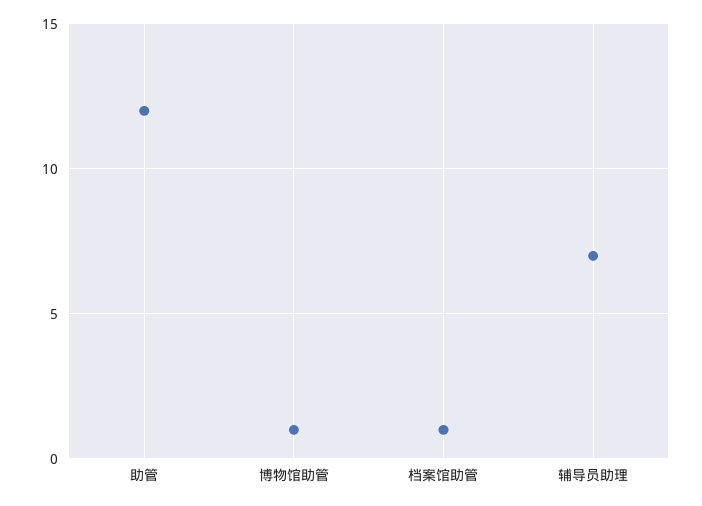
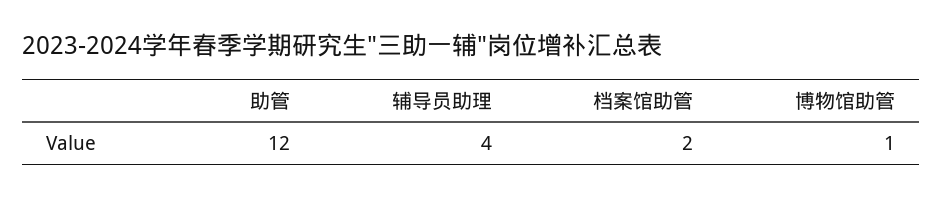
  {
    "助管": 12,
    "博物馆助管": 1,
-   "档案馆助管": 1,
+   "档案馆助管": 2,
-   "辅导员助理": 7
+   "辅导员助理": 4
  }

